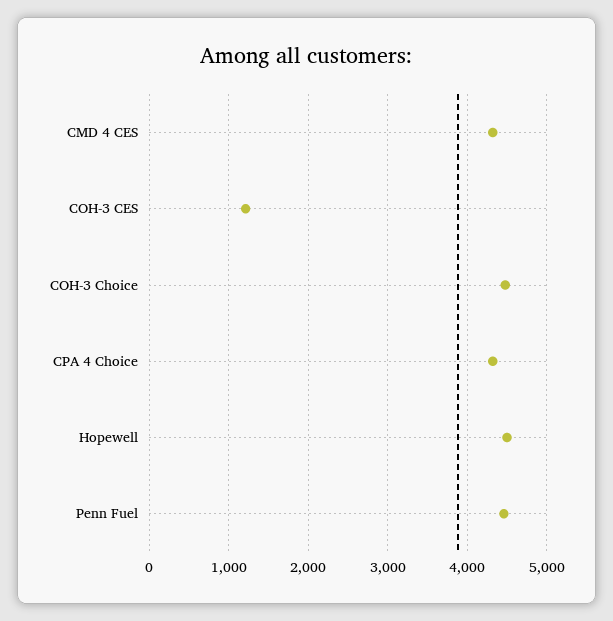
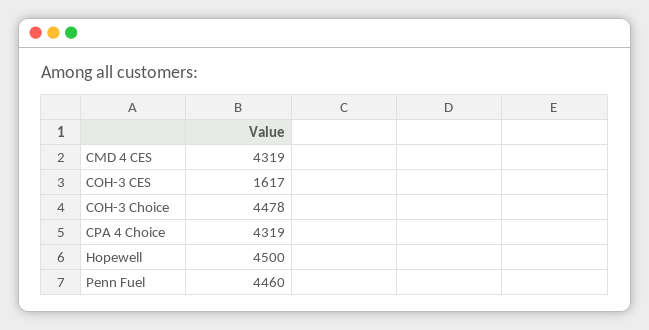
  {
    "CMD 4 CES": 4319,
-   "COH-3 CES": 1200,
+   "COH-3 CES": 1617,
    "COH-3 Choice": 4478,
    "CPA 4 Choice": 4319,
    "Hopewell": 4500,
    "Penn Fuel": 4460
  }

